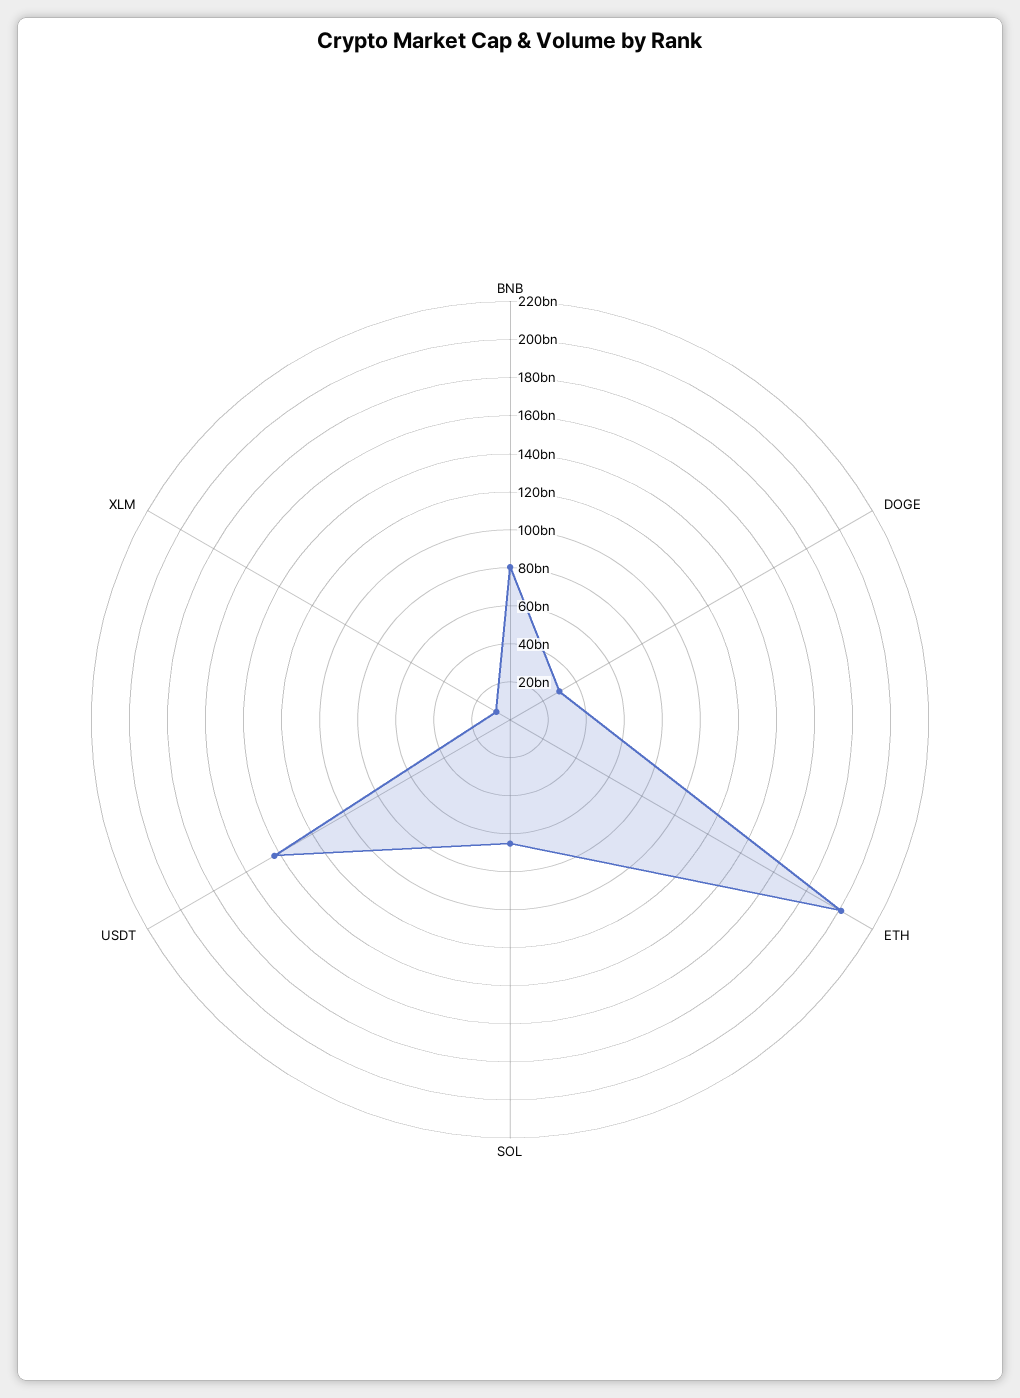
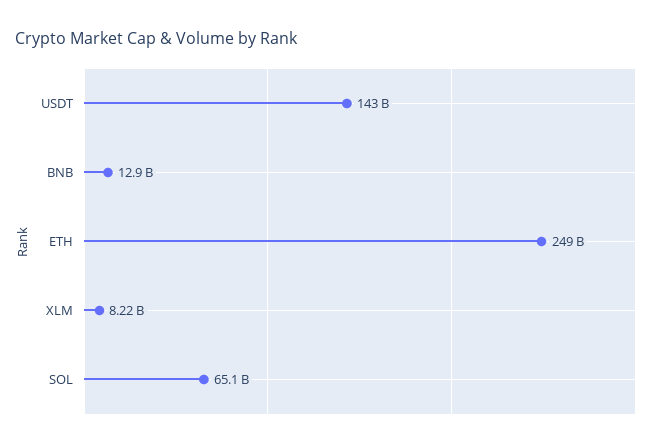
  {
-   "BNB": 80000000000,
+   "BNB": 12900000000,
-   "DOGE": 30000000000,
-   "ETH": 200000000000,
+   "ETH": 249000000000,
    "SOL": 65100000000,
    "USDT": 143000000000,
    "XLM": 8220000000
  }

